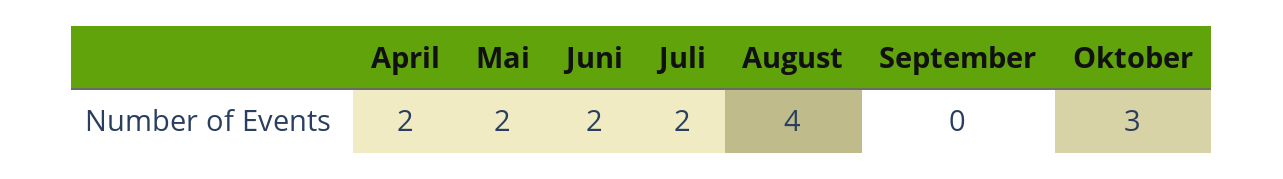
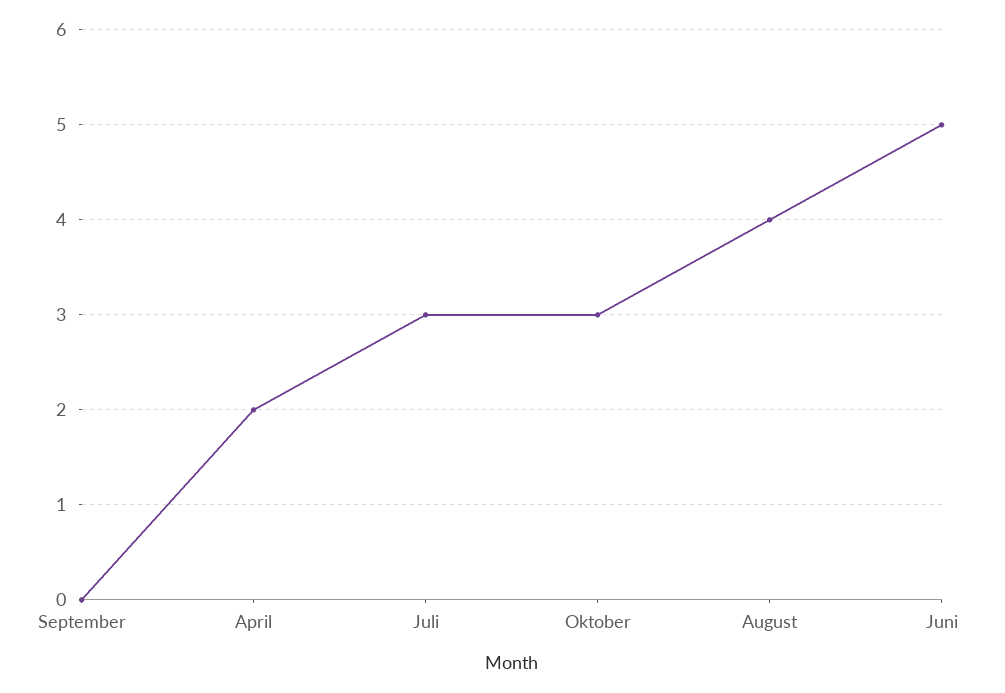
  {
    "April": 2,
-   "Mai": 2,
-   "Juni": 2,
+   "Juni": 5,
-   "Juli": 2,
+   "Juli": 3,
    "August": 4,
    "September": 0,
    "Oktober": 3
  }

